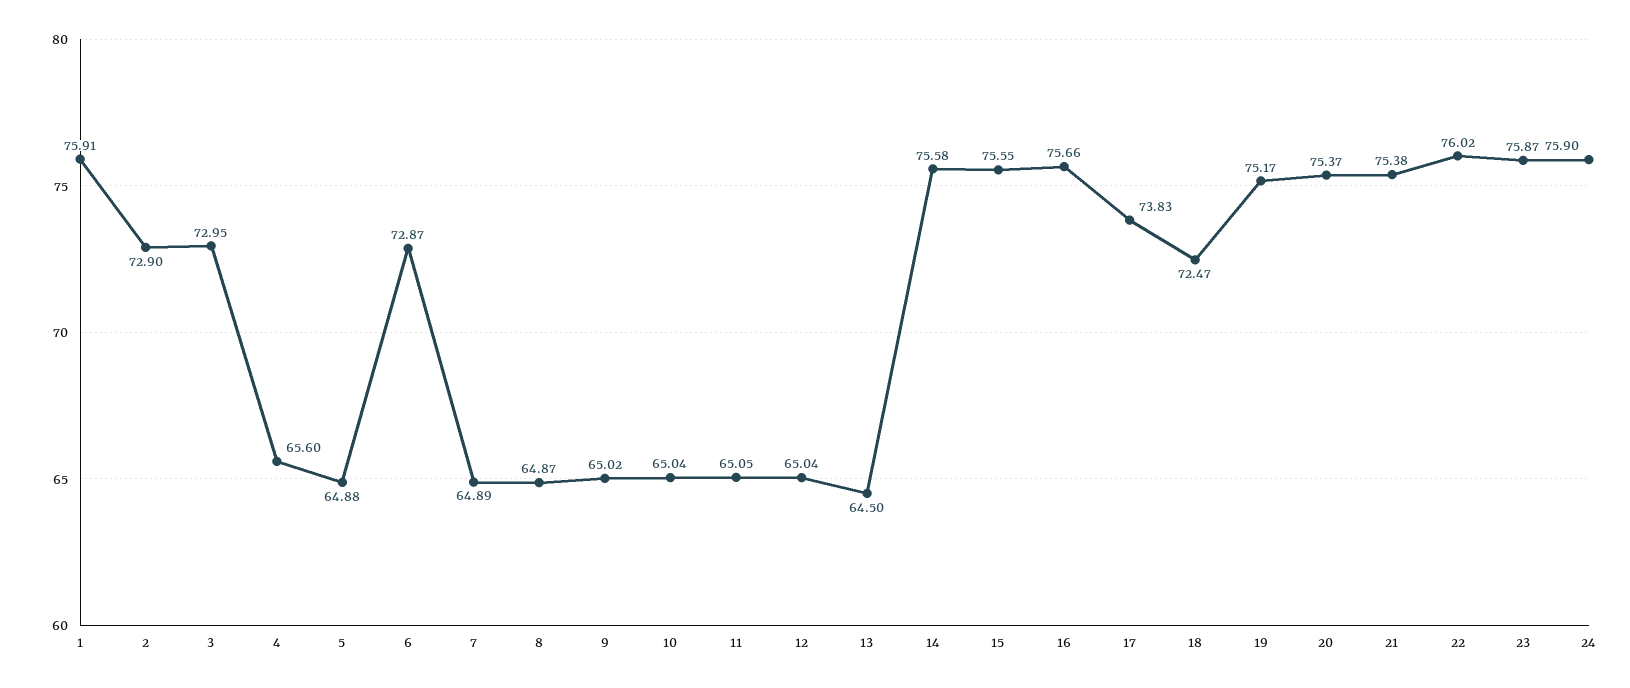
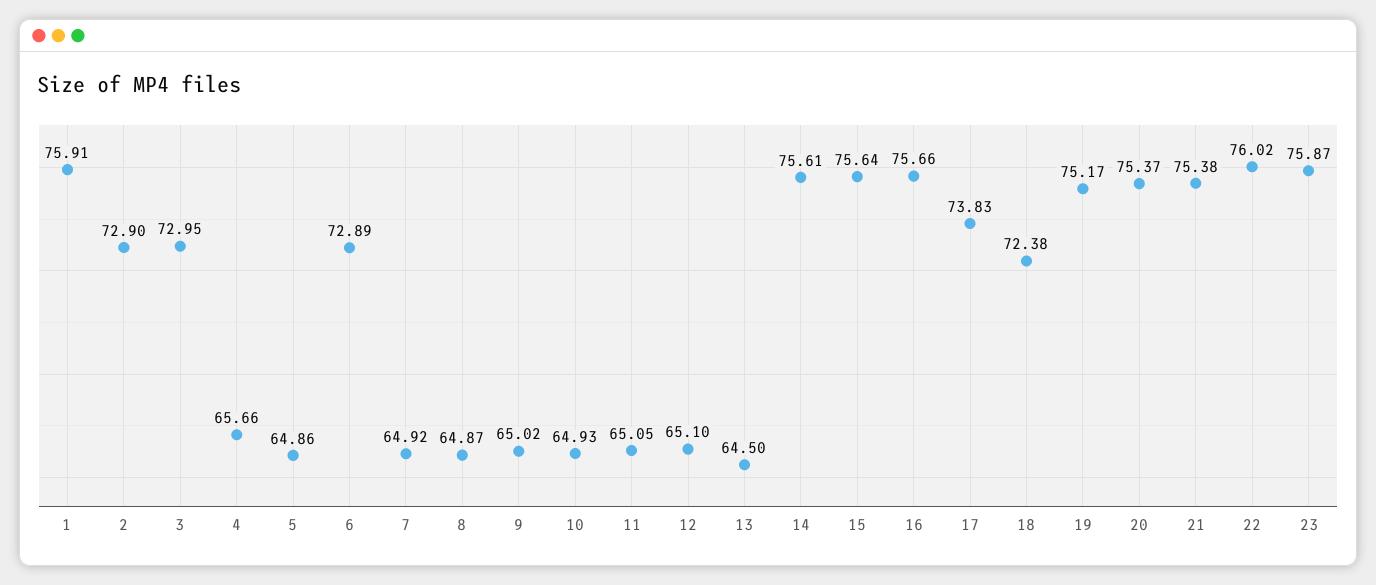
  {
    "1": 75.91,
    "2": 72.9,
    "3": 72.95,
-   "4": 65.6,
+   "4": 65.66,
-   "5": 64.88,
+   "5": 64.86,
-   "6": 72.87,
+   "6": 72.89,
-   "7": 64.89,
+   "7": 64.92,
    "8": 64.87,
    "9": 65.02,
-   "10": 65.04,
+   "10": 64.93,
    "11": 65.05,
-   "12": 65.04,
+   "12": 65.1,
    "13": 64.5,
-   "14": 75.58,
+   "14": 75.61,
-   "15": 75.55,
+   "15": 75.64,
    "16": 75.66,
    "17": 73.83,
-   "18": 72.47,
+   "18": 72.38,
    "19": 75.17,
    "20": 75.37,
    "21": 75.38,
    "22": 76.02,
-   "23": 75.87,
+   "23": 75.87
-   "24": 75.9
  }

